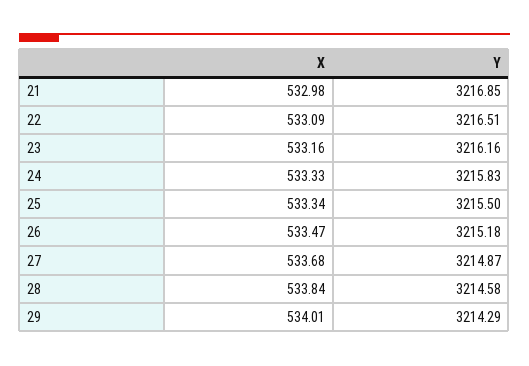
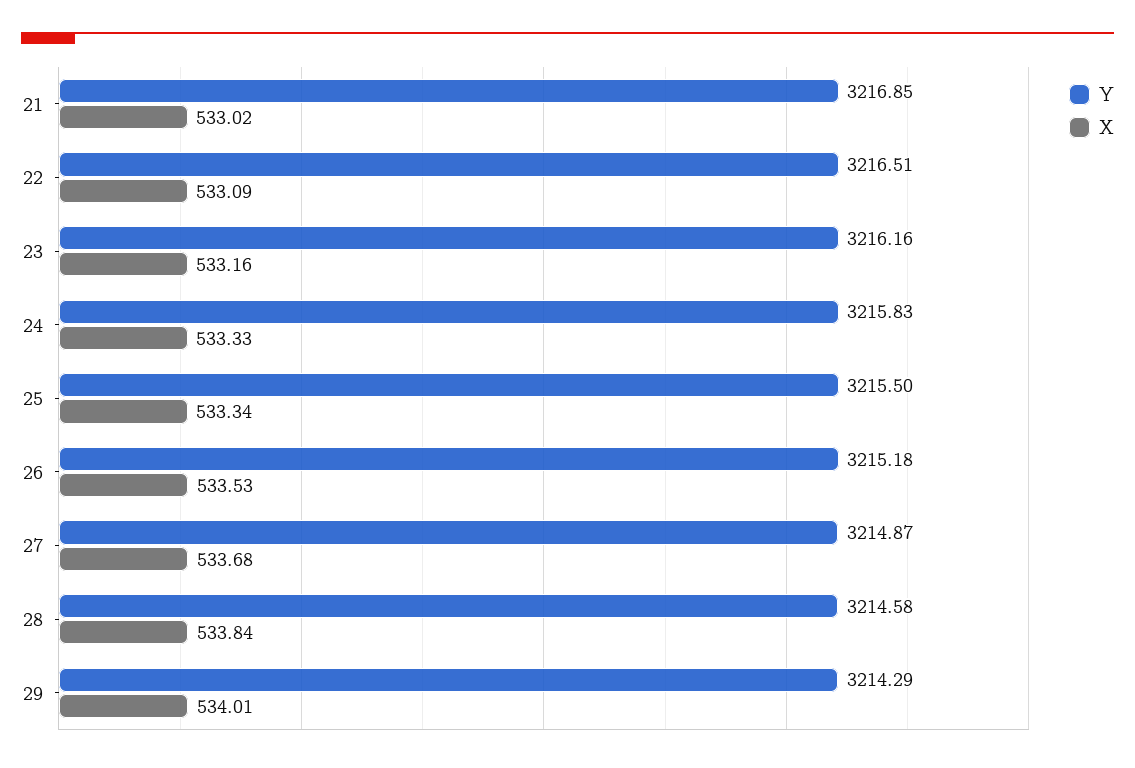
  {
    "X": {
-     "21": 532.98,
+     "21": 533.02,
      "22": 533.09,
      "23": 533.16,
      "24": 533.33,
      "25": 533.34,
-     "26": 533.47,
+     "26": 533.53,
      "27": 533.68,
      "28": 533.84,
      "29": 534.01
    },
    "Y": {
      "21": 3216.85,
      "22": 3216.51,
      "23": 3216.16,
      "24": 3215.83,
      "25": 3215.5,
      "26": 3215.18,
      "27": 3214.87,
      "28": 3214.58,
      "29": 3214.29
    }
  }

